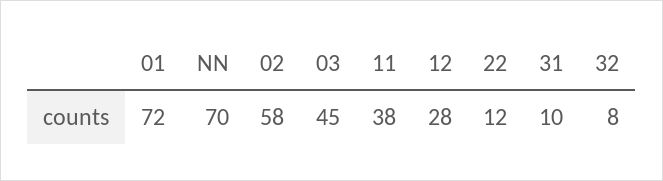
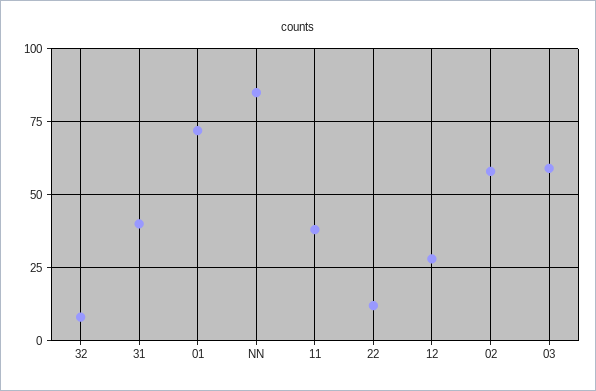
  {
    "01": 72,
-   "NN": 70,
+   "NN": 85,
    "02": 58,
-   "03": 45,
+   "03": 60,
    "11": 38,
    "12": 28,
    "22": 12,
-   "31": 10,
+   "31": 40,
    "32": 8
  }

